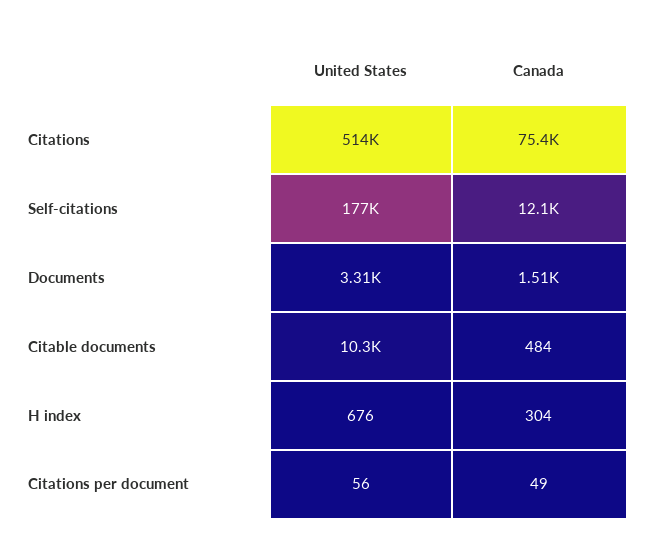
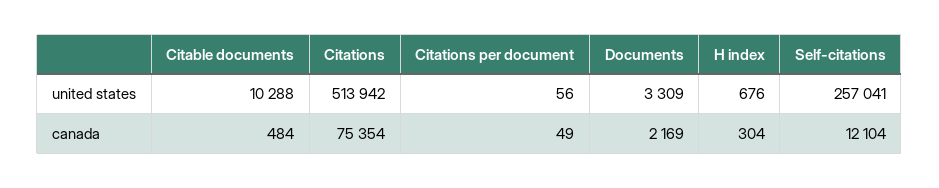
  {
    "United States": {
      "Citations": 513942,
-     "Self-citations": 177000,
+     "Self-citations": 257041,
      "Documents": 3309,
      "Citable documents": 10288,
      "H index": 676,
      "Citations per document": 56
    },
    "Canada": {
      "Citations": 75354,
      "Self-citations": 12104,
-     "Documents": 1510,
+     "Documents": 2169,
      "Citable documents": 484,
      "H index": 304,
      "Citations per document": 49
    }
  }

